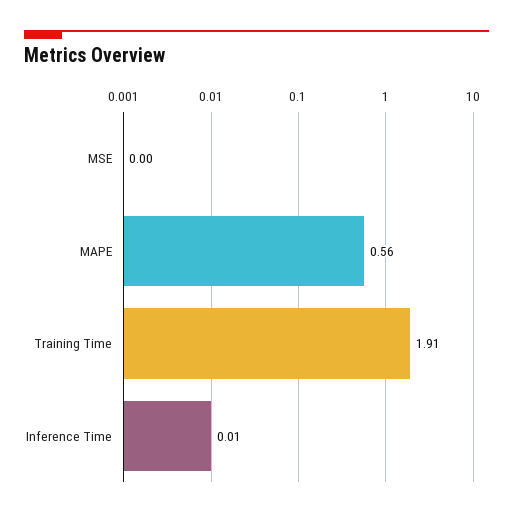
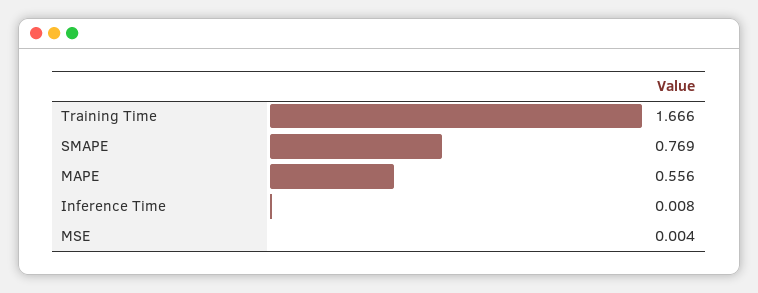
  {
    "MSE": 0.004,
    "MAPE": 0.556,
-   "Training Time": 1.91,
+   "Training Time": 1.666,
-   "Inference Time": 0.008
+   "Inference Time": 0.008,
+   "SMAPE": 0.769
  }

